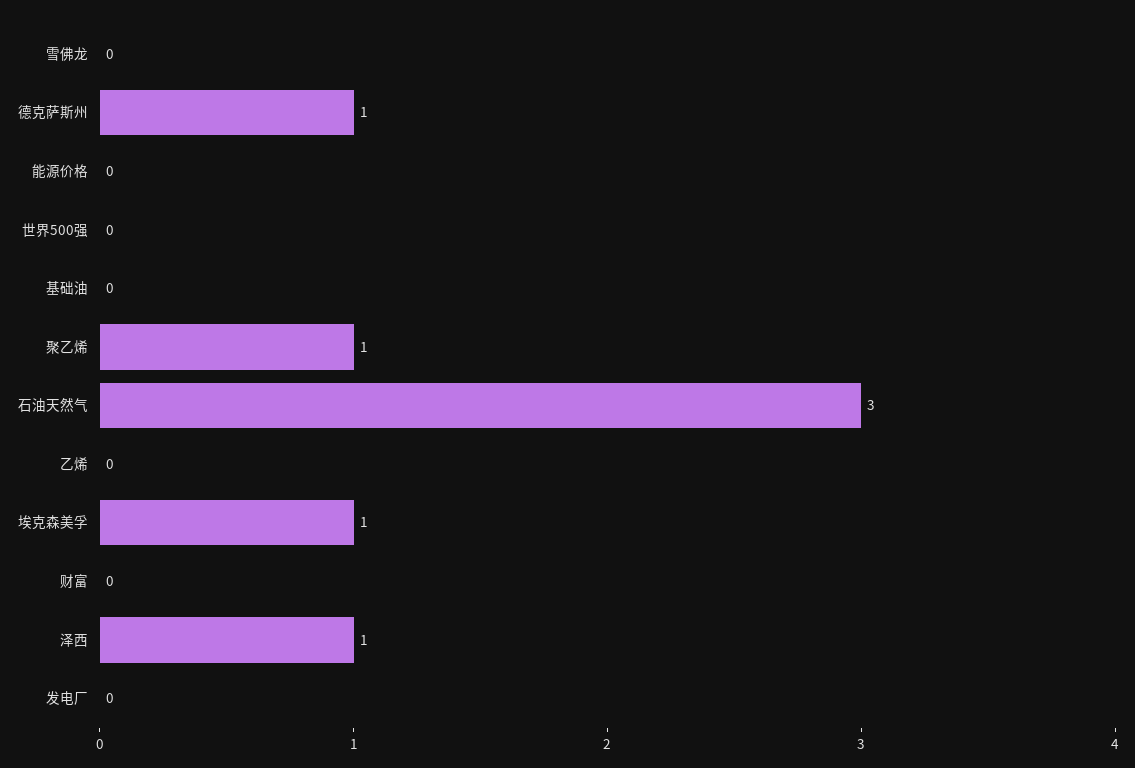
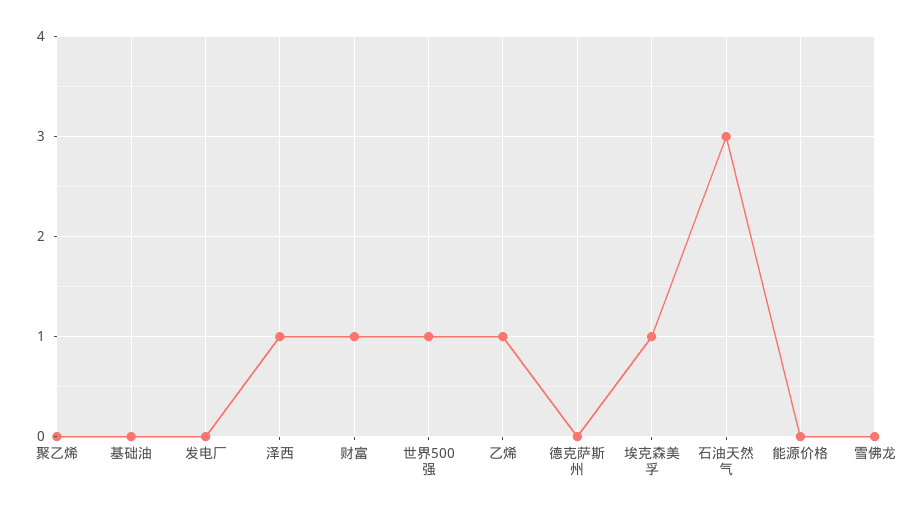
  {
    "雪佛龙": 0,
-   "德克萨斯州": 1,
+   "德克萨斯州": 0,
    "能源价格": 0,
-   "世界500强": 0,
+   "世界500强": 1,
    "基础油": 0,
-   "聚乙烯": 1,
+   "聚乙烯": 0,
    "石油天然气": 3,
-   "乙烯": 0,
+   "乙烯": 1,
    "埃克森美孚": 1,
-   "财富": 0,
+   "财富": 1,
    "泽西": 1,
    "发电厂": 0
  }

